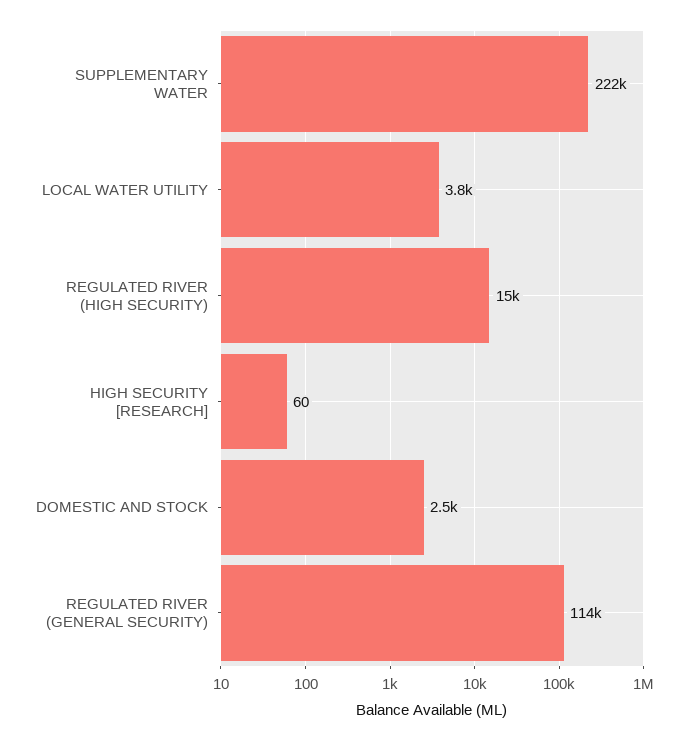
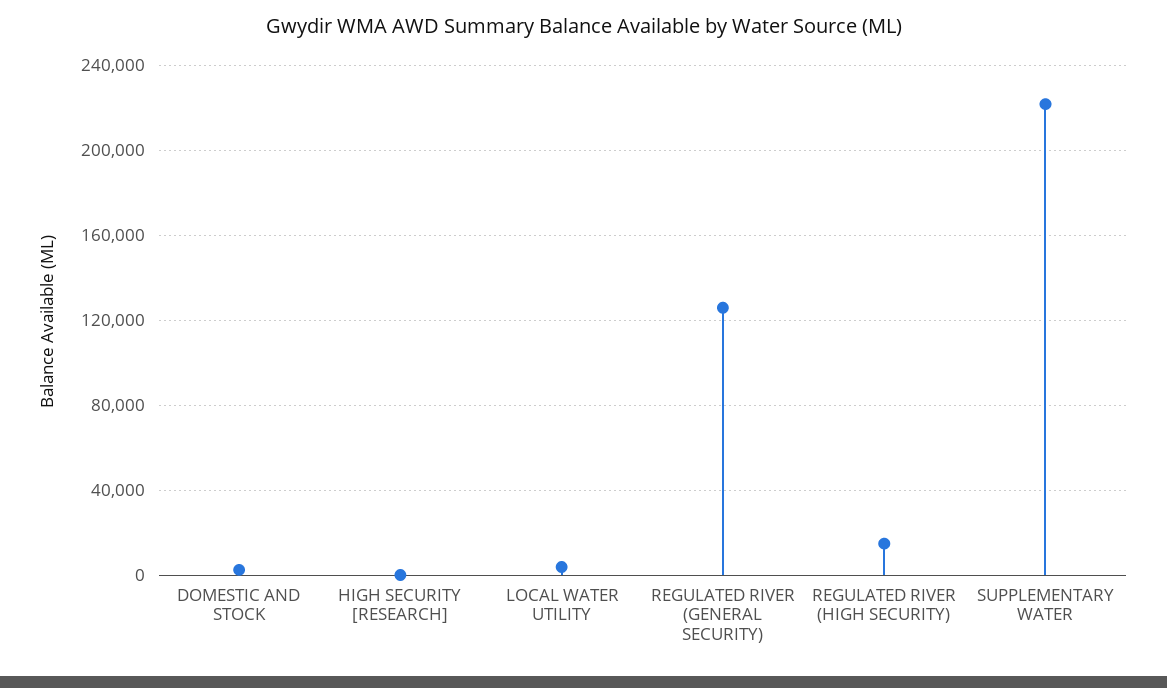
  {
    "SUPPLEMENTARY WATER": 222000,
    "LOCAL WATER UTILITY": 3800,
    "REGULATED RIVER (HIGH SECURITY)": 15000,
    "HIGH SECURITY [RESEARCH]": 60,
    "DOMESTIC AND STOCK": 2500,
-   "REGULATED RIVER (GENERAL SECURITY)": 114000
+   "REGULATED RIVER (GENERAL SECURITY)": 125000
  }

